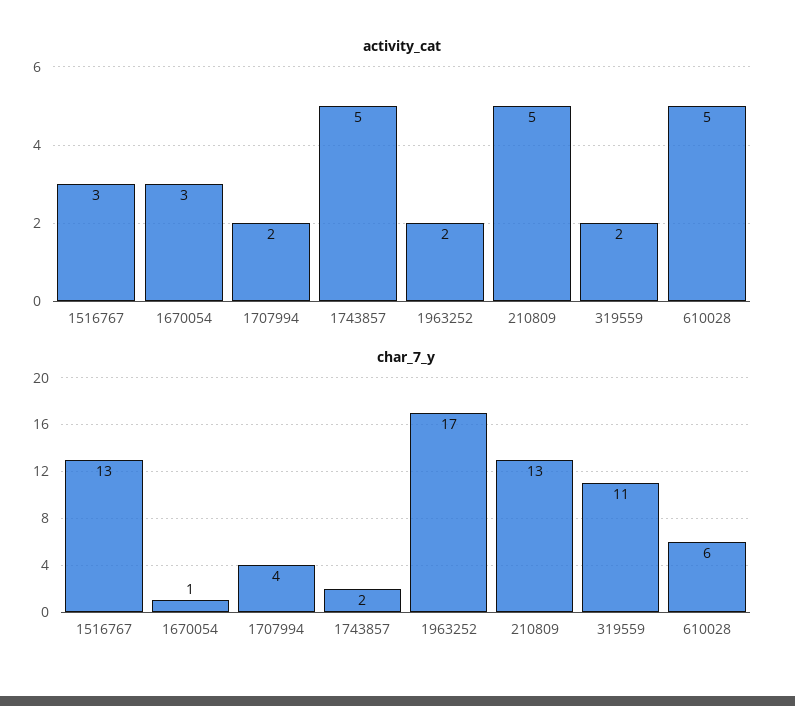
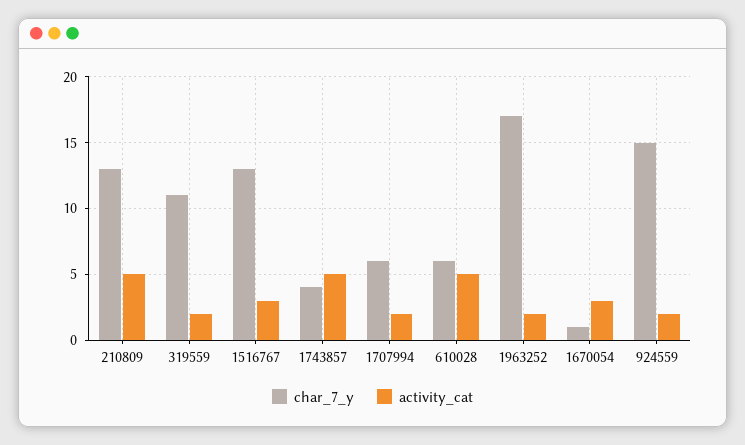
  {
    "activity_cat": {
      "1516767": 3,
      "1670054": 3,
      "1707994": 2,
      "1743857": 5,
      "1963252": 2,
      "210809": 5,
      "319559": 2,
-     "610028": 5
+     "610028": 5,
+     "924559": 2
    },
    "char_7_y": {
      "1516767": 13,
      "1670054": 1,
-     "1707994": 4,
+     "1707994": 6,
-     "1743857": 2,
+     "1743857": 4,
      "1963252": 17,
      "210809": 13,
      "319559": 11,
-     "610028": 6
+     "610028": 6,
+     "924559": 15
    }
  }

